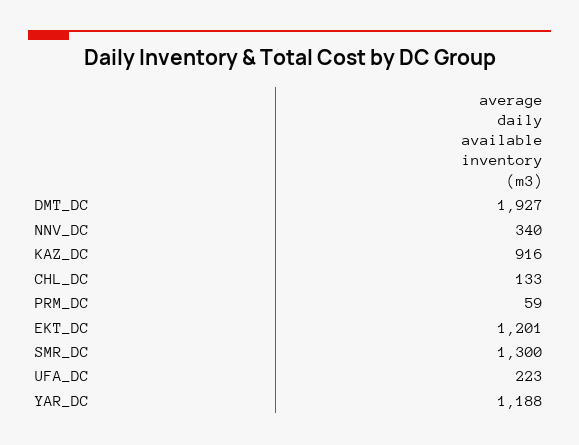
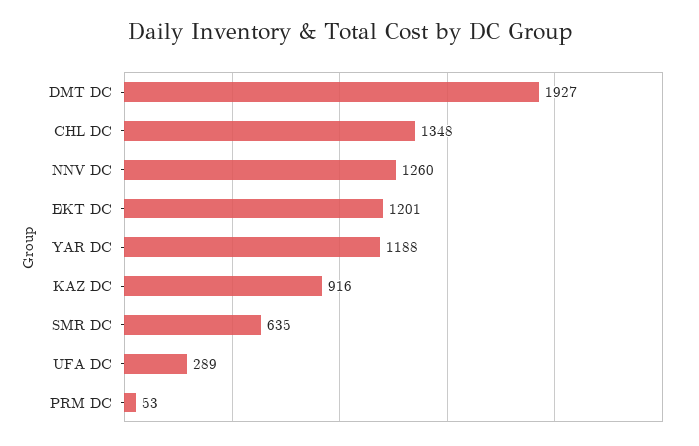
  {
    "DMT_DC": 1927,
-   "NNV_DC": 340,
+   "NNV_DC": 1260,
    "KAZ_DC": 916,
-   "CHL_DC": 133,
+   "CHL_DC": 1348,
-   "PRM_DC": 59,
+   "PRM_DC": 53,
    "EKT_DC": 1201,
-   "SMR_DC": 1300,
+   "SMR_DC": 635,
-   "UFA_DC": 223,
+   "UFA_DC": 289,
    "YAR_DC": 1188
  }

